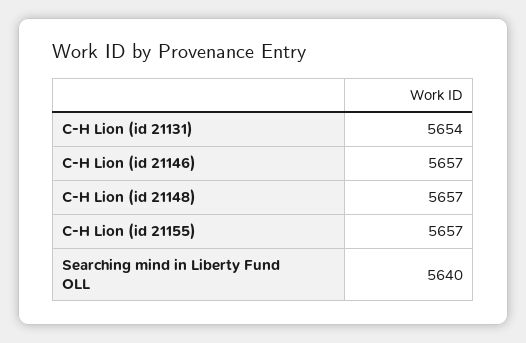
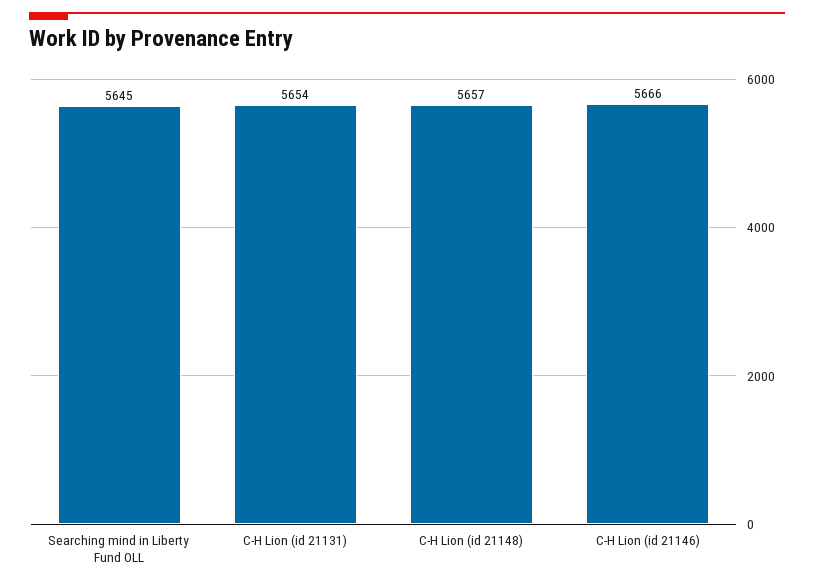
  {
    "C-H Lion (id 21131)": 5654,
-   "C-H Lion (id 21146)": 5657,
+   "C-H Lion (id 21146)": 5666,
    "C-H Lion (id 21148)": 5657,
-   "C-H Lion (id 21155)": 5657,
-   "Searching mind in Liberty Fund OLL": 5640
+   "Searching mind in Liberty Fund OLL": 5645
  }

